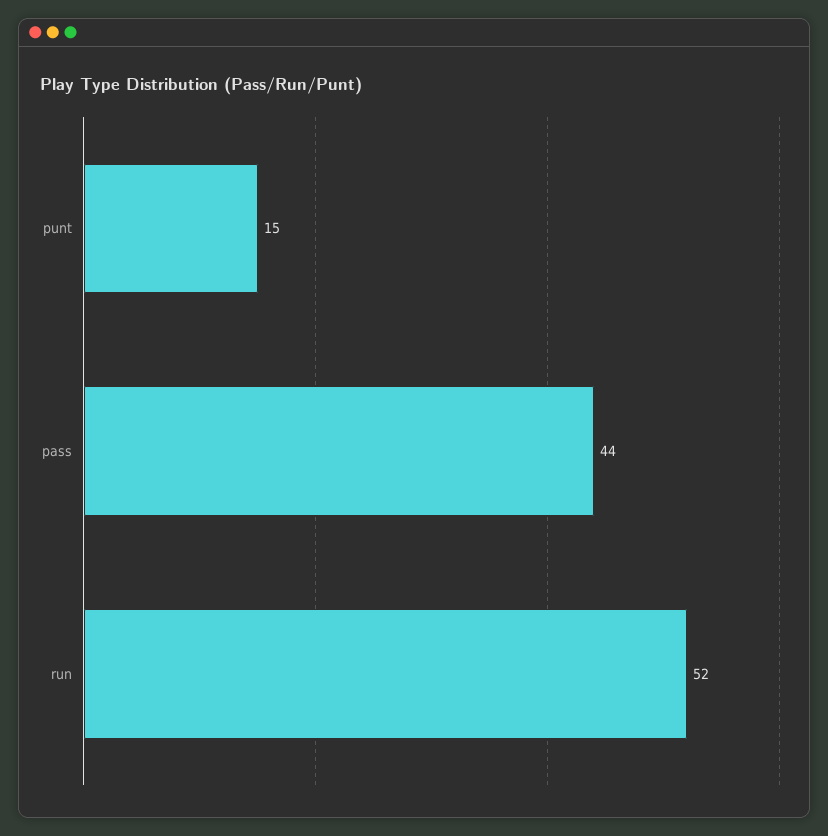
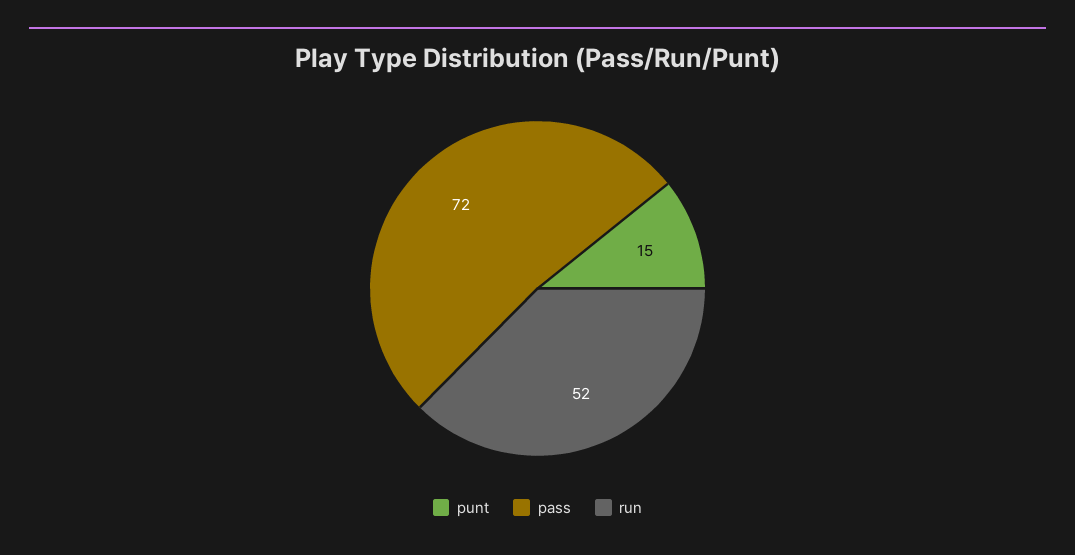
  {
    "punt": 15,
-   "pass": 44,
+   "pass": 72,
    "run": 52
  }

